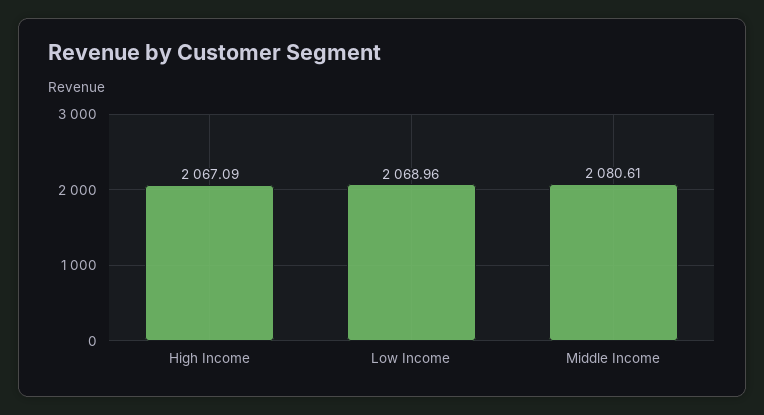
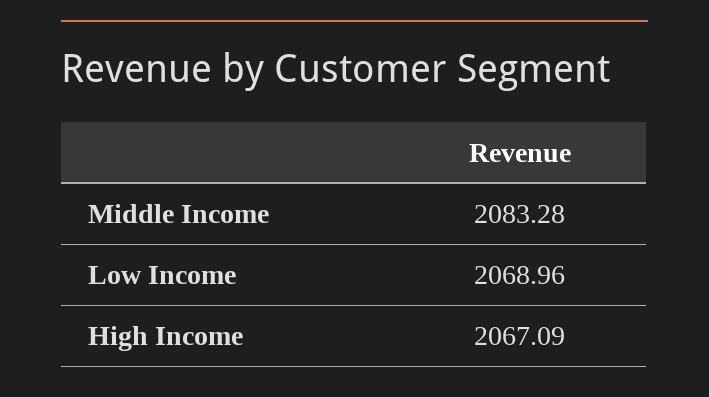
  {
    "High Income": 2067.09,
    "Low Income": 2068.96,
-   "Middle Income": 2080.61
+   "Middle Income": 2083.28
  }

